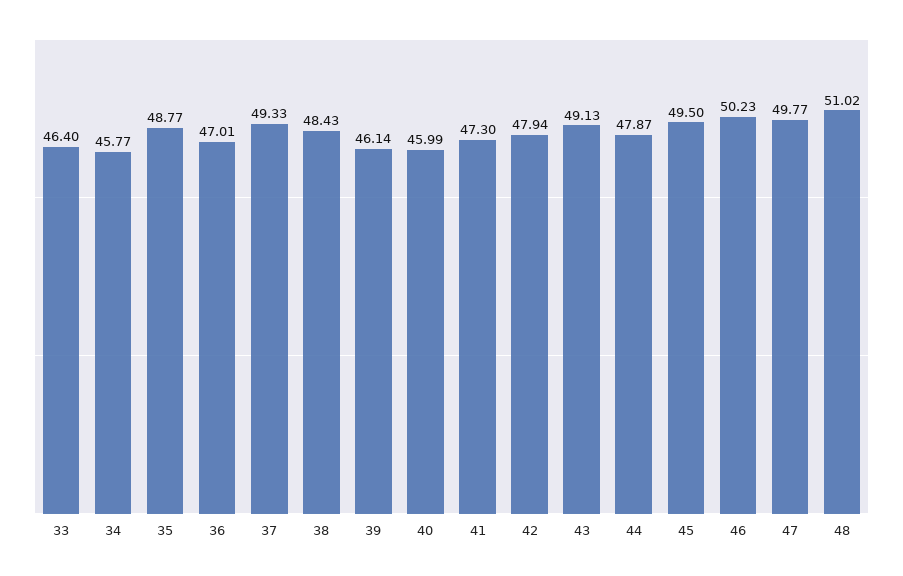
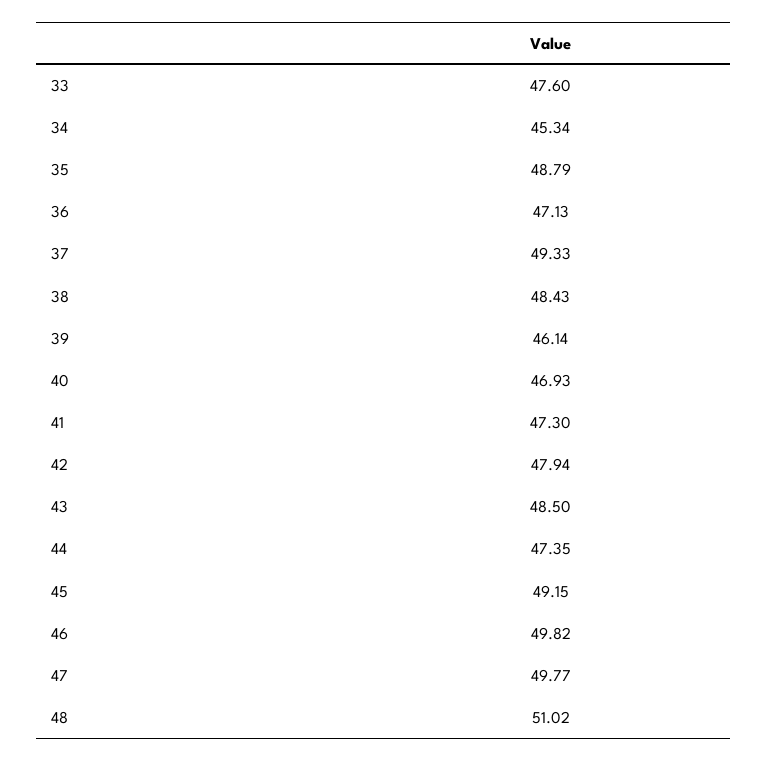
  {
-   "33": 46.4,
+   "33": 47.6,
-   "34": 45.77,
+   "34": 45.34,
-   "35": 48.77,
+   "35": 48.79,
-   "36": 47.01,
+   "36": 47.13,
    "37": 49.33,
    "38": 48.43,
    "39": 46.14,
-   "40": 45.99,
+   "40": 46.93,
    "41": 47.3,
    "42": 47.94,
-   "43": 49.13,
+   "43": 48.5,
-   "44": 47.87,
+   "44": 47.35,
-   "45": 49.5,
+   "45": 49.15,
-   "46": 50.23,
+   "46": 49.82,
    "47": 49.77,
    "48": 51.02
  }

